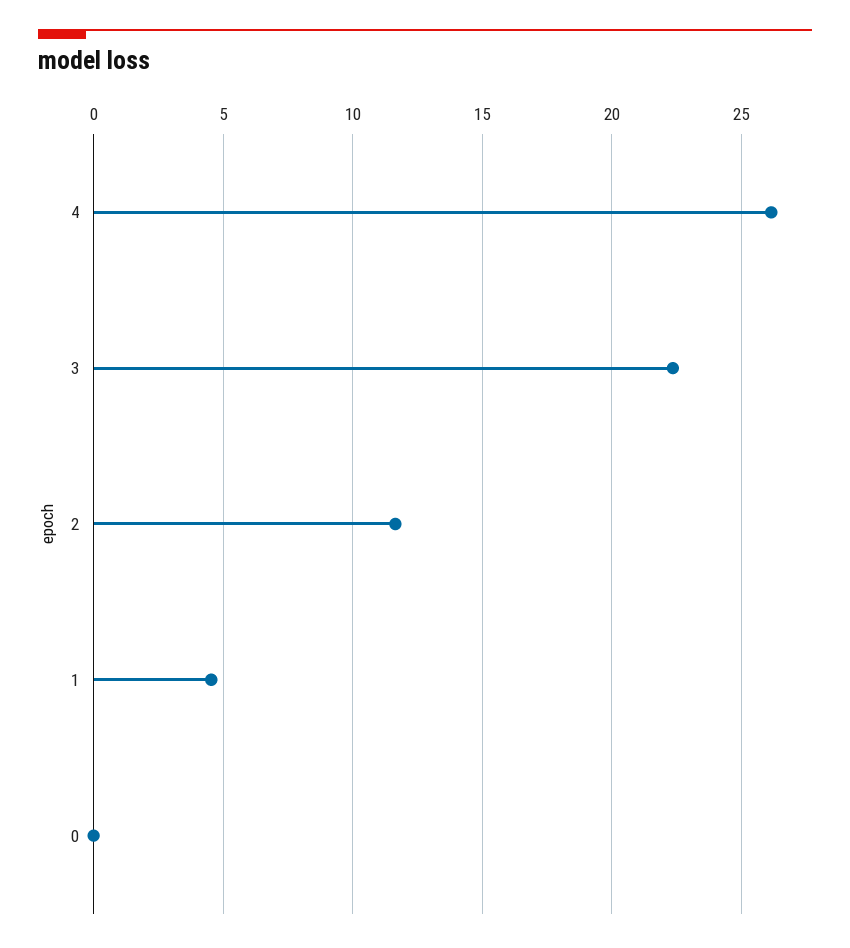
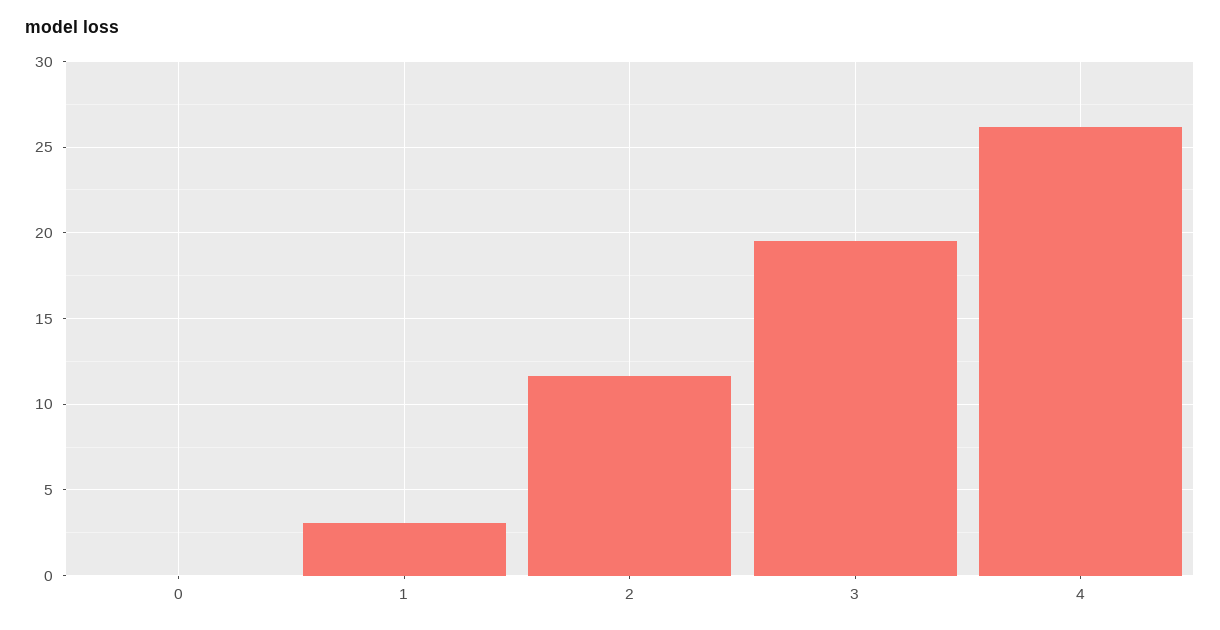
  {
    "4": 26,
-   "3": 22.5,
+   "3": 19.5,
    "2": 11.5,
-   "1": 4.5,
+   "1": 3,
    "0": 0
  }

